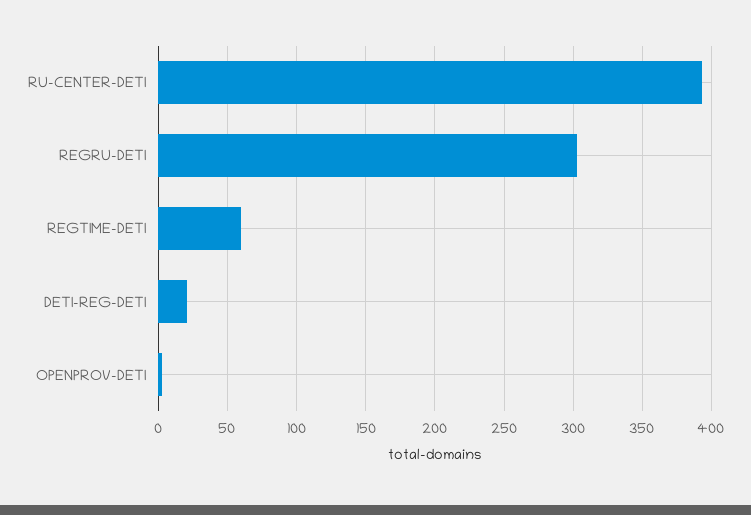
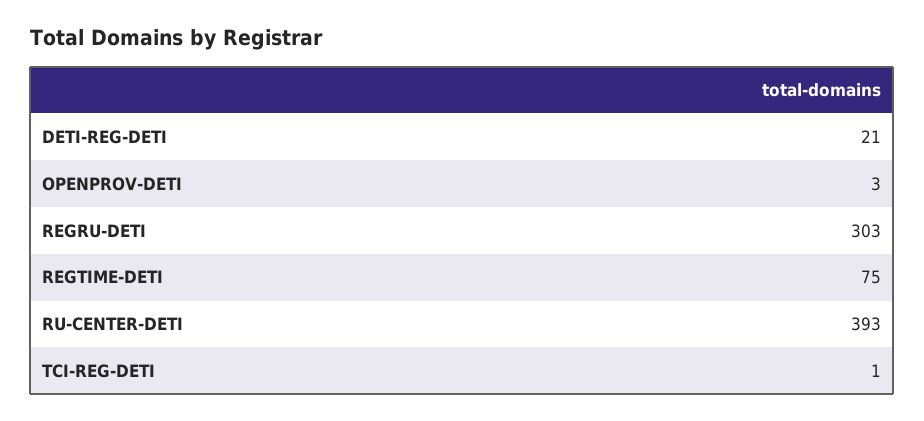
  {
    "RU-CENTER-DETI": 393,
    "REGRU-DETI": 303,
-   "REGTIME-DETI": 60,
+   "REGTIME-DETI": 75,
    "DETI-REG-DETI": 21,
-   "OPENPROV-DETI": 3
+   "OPENPROV-DETI": 3,
+   "TCI-REG-DETI": 1
  }

